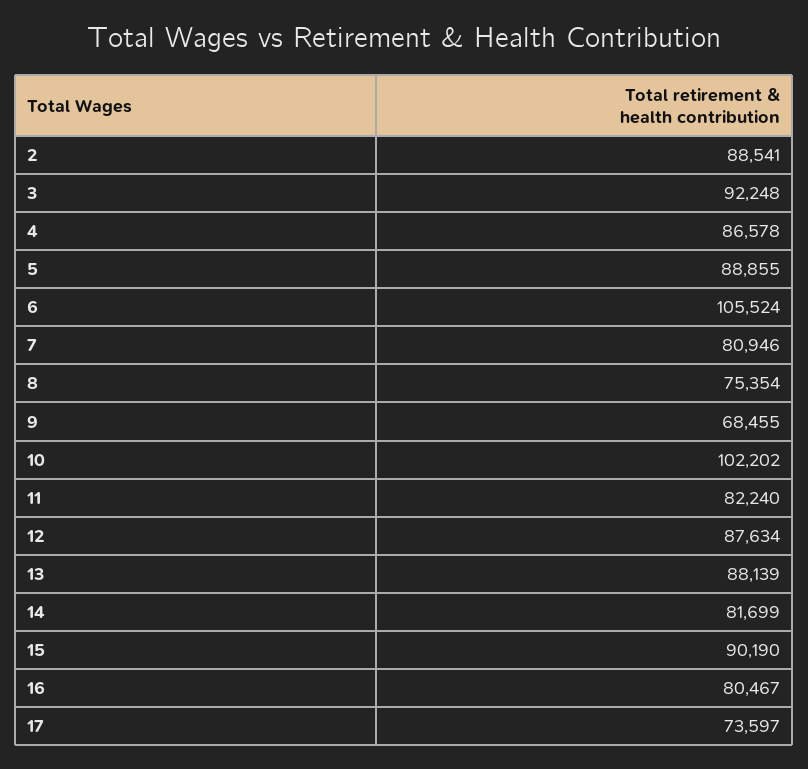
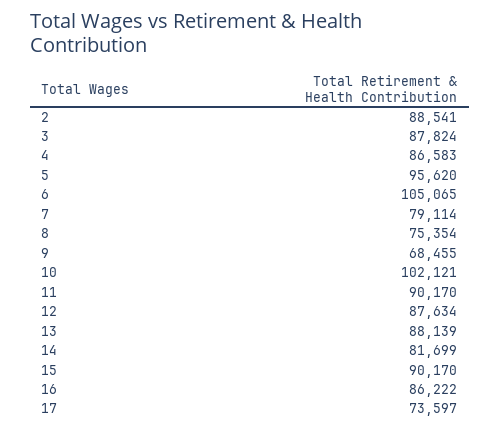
  {
    "2": 88541,
-   "3": 92248,
+   "3": 87824,
-   "4": 86578,
+   "4": 86583,
-   "5": 88855,
+   "5": 95620,
-   "6": 105524,
+   "6": 105065,
-   "7": 80946,
+   "7": 79114,
    "8": 75354,
    "9": 68455,
-   "10": 102202,
+   "10": 102121,
-   "11": 82240,
+   "11": 90170,
    "12": 87634,
    "13": 88139,
    "14": 81699,
-   "15": 90190,
+   "15": 90170,
-   "16": 80467,
+   "16": 86222,
    "17": 73597
  }

